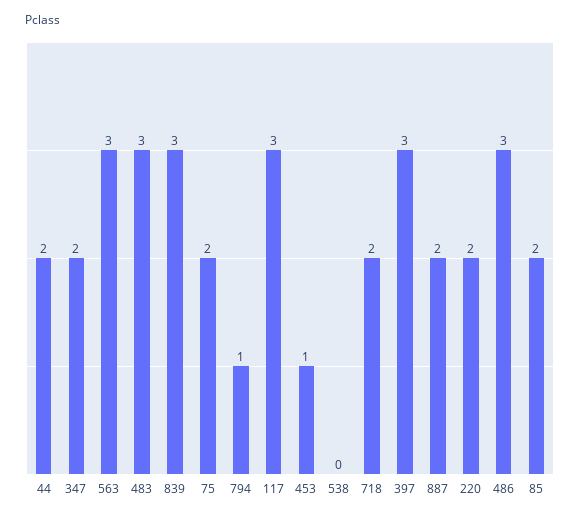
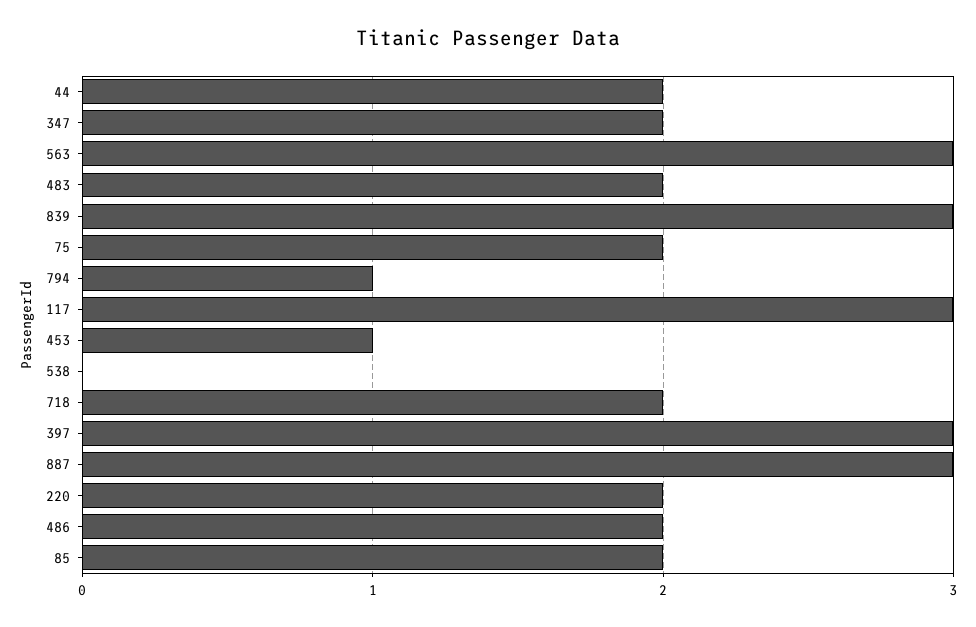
  {
    "44": 2,
    "347": 2,
    "563": 3,
-   "483": 3,
+   "483": 2,
    "839": 3,
    "75": 2,
    "794": 1,
    "117": 3,
    "453": 1,
    "538": 0,
    "718": 2,
    "397": 3,
-   "887": 2,
+   "887": 3,
    "220": 2,
-   "486": 3,
+   "486": 2,
    "85": 2
  }

